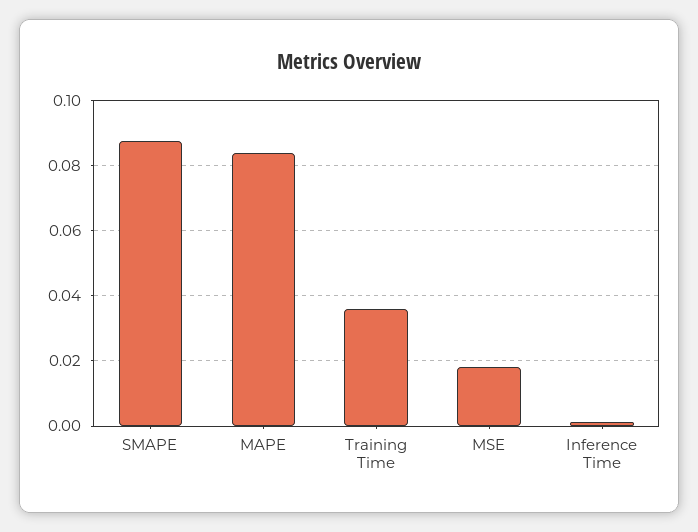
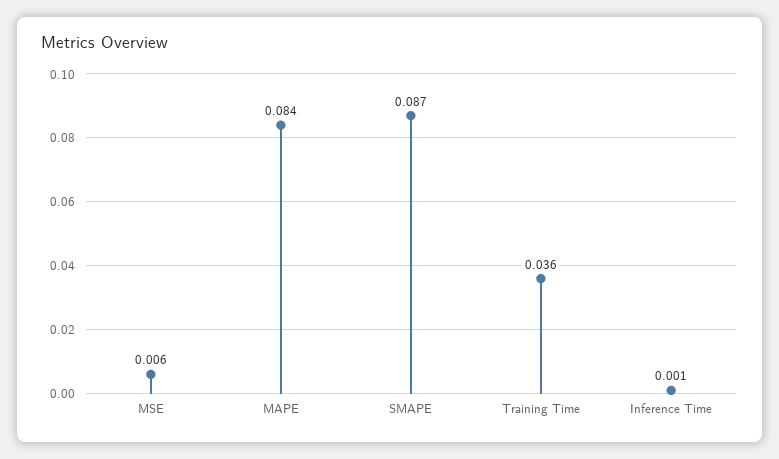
  {
    "SMAPE": 0.087,
    "MAPE": 0.084,
    "Training Time": 0.036,
-   "MSE": 0.018,
+   "MSE": 0.006,
    "Inference Time": 0.001
  }

